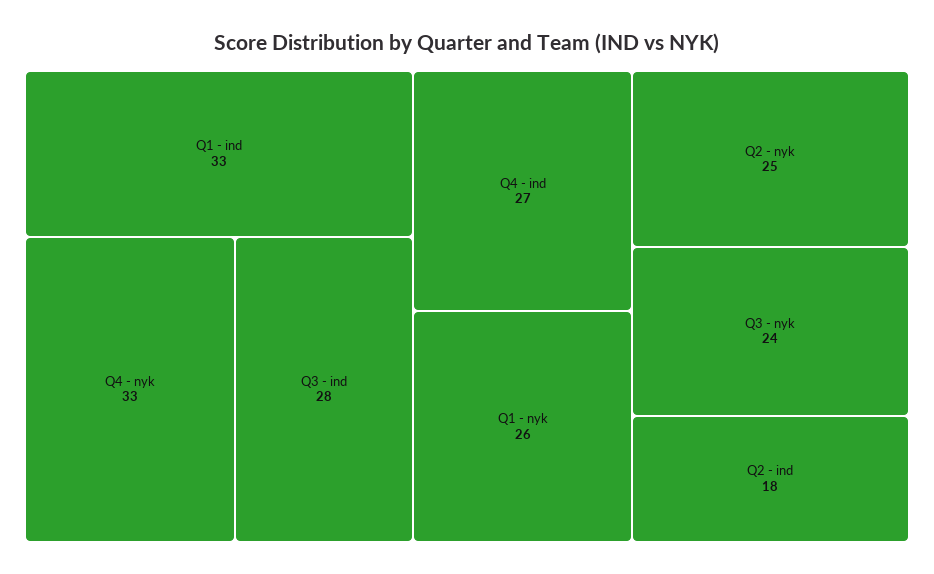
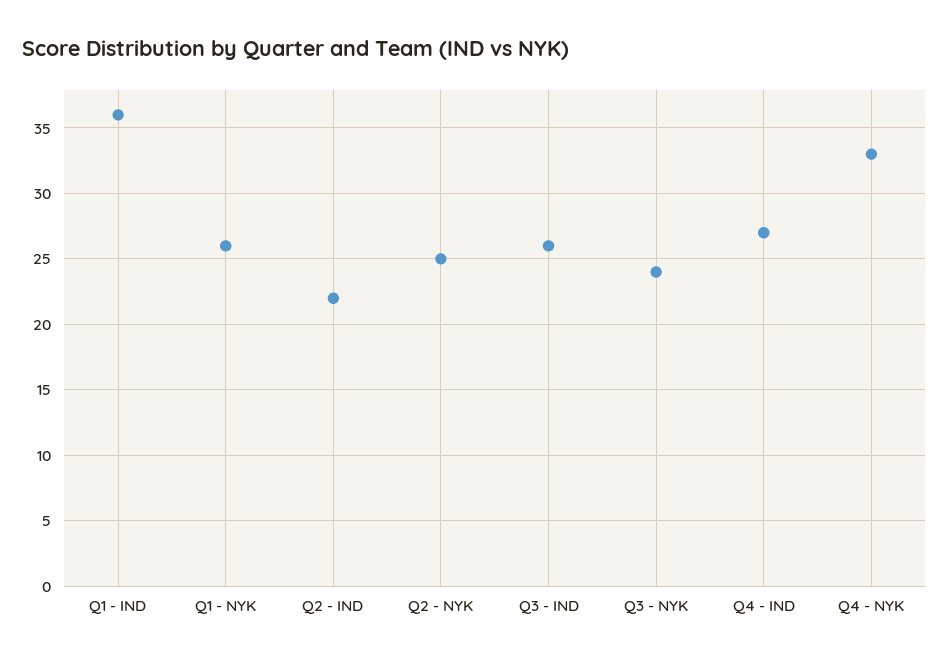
  {
-   "Q1 - ind": 33,
+   "Q1 - ind": 36,
    "Q4 - nyk": 33,
-   "Q3 - ind": 28,
+   "Q3 - ind": 26,
    "Q4 - ind": 27,
    "Q1 - nyk": 26,
    "Q2 - nyk": 25,
    "Q3 - nyk": 24,
-   "Q2 - ind": 18
+   "Q2 - ind": 22
  }

